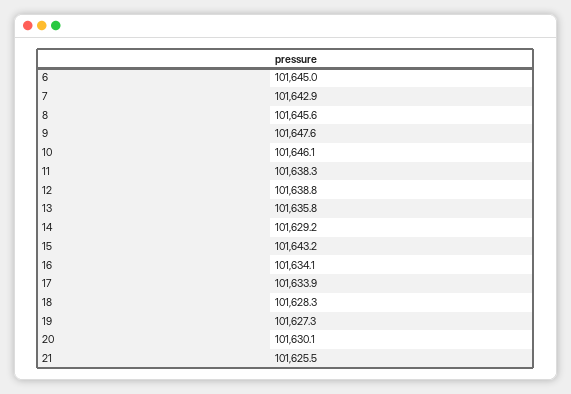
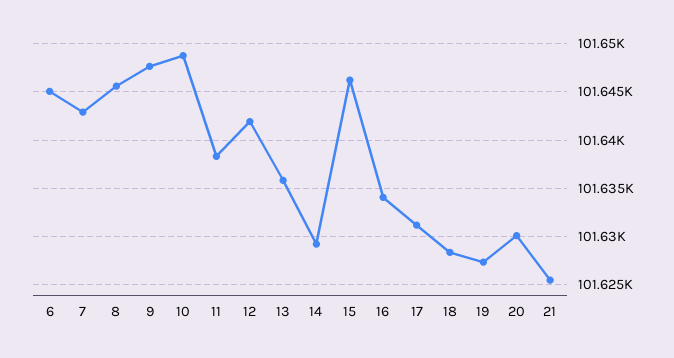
  {
    "6": 101645,
    "7": 101642.9,
    "8": 101645.6,
    "9": 101647.6,
-   "10": 101646.1,
+   "10": 101649,
    "11": 101638.3,
-   "12": 101638.8,
+   "12": 101642,
    "13": 101635.8,
    "14": 101629.2,
-   "15": 101643.2,
+   "15": 101646,
    "16": 101634.1,
-   "17": 101633.9,
+   "17": 101631,
    "18": 101628.3,
    "19": 101627.3,
    "20": 101630.1,
    "21": 101625.5
  }

